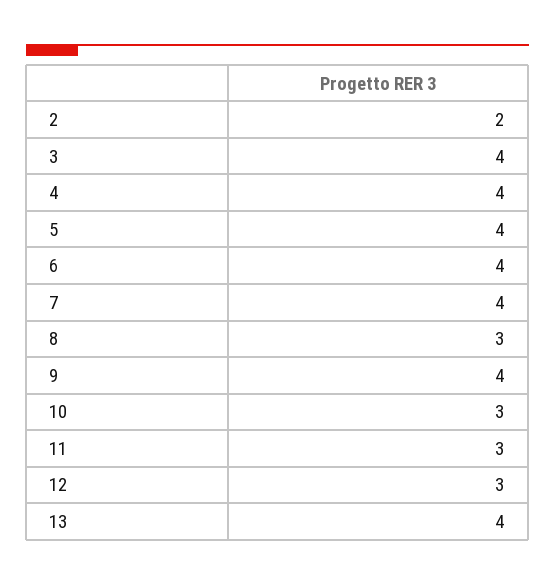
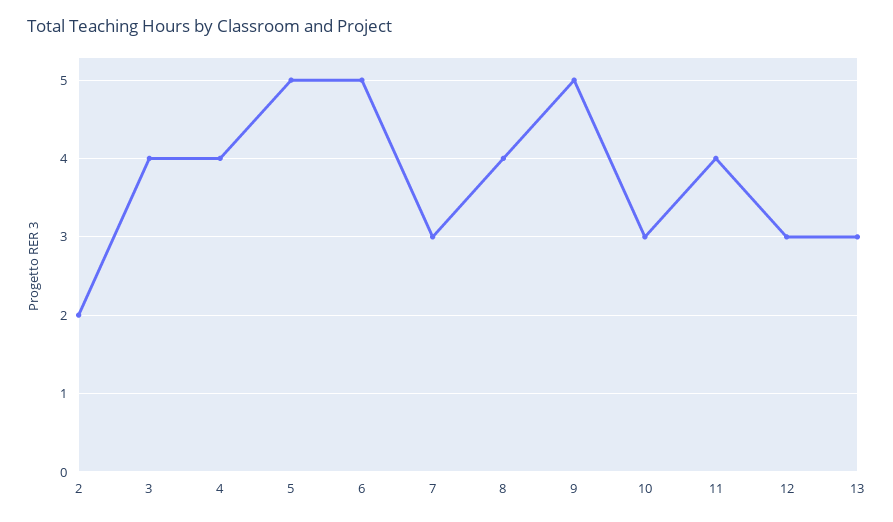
  {
    "2": 2,
    "3": 4,
    "4": 4,
-   "5": 4,
+   "5": 5,
-   "6": 4,
+   "6": 5,
-   "7": 4,
+   "7": 3,
-   "8": 3,
+   "8": 4,
-   "9": 4,
+   "9": 5,
    "10": 3,
-   "11": 3,
+   "11": 4,
    "12": 3,
-   "13": 4
+   "13": 3
  }

